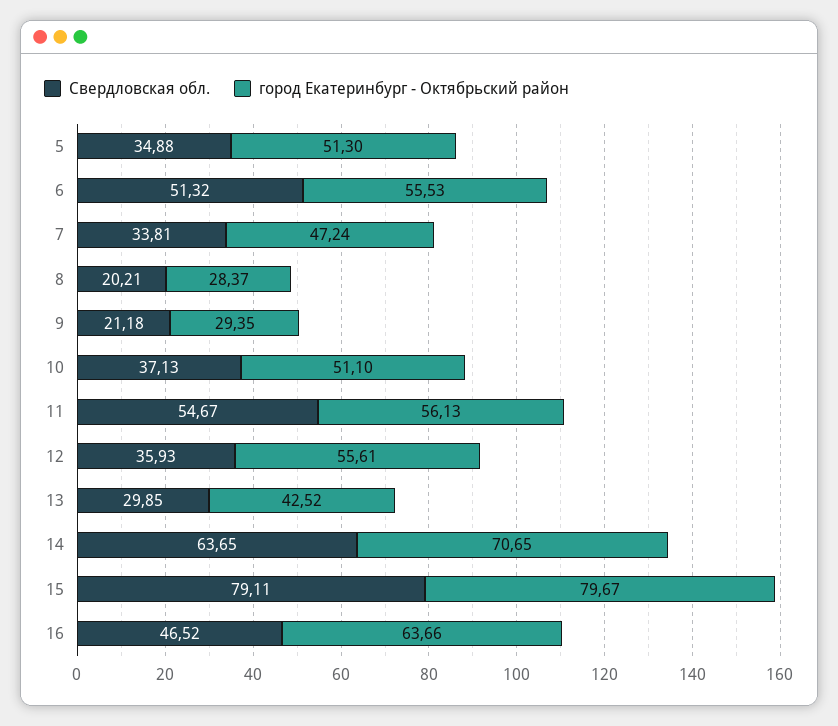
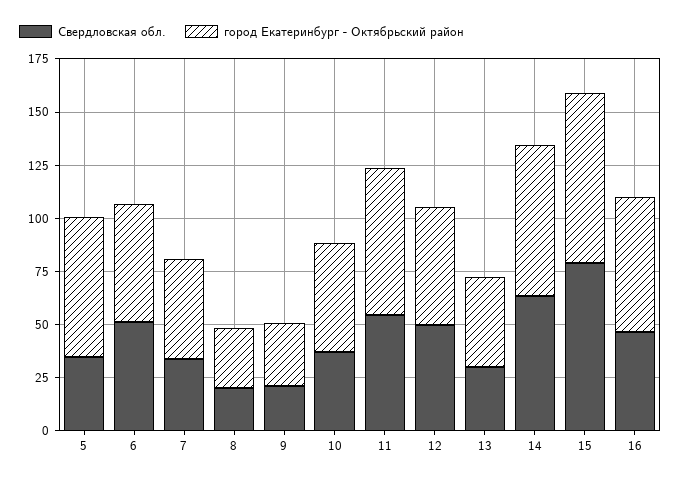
  {
    "Свердловская обл.": {
      "5": 34.88,
      "6": 51.32,
      "7": 33.81,
      "8": 20.21,
      "9": 21.18,
      "10": 37.13,
      "11": 54.67,
-     "12": 35.93,
+     "12": 50,
      "13": 29.85,
      "14": 63.65,
      "15": 79.11,
      "16": 46.52
    },
    "город Екатеринбург - Октябрьский район": {
-     "5": 51.3,
+     "5": 65,
      "6": 55.53,
      "7": 47.24,
      "8": 28.37,
      "9": 29.35,
      "10": 51.1,
-     "11": 56.13,
+     "11": 70,
      "12": 55.61,
      "13": 42.52,
      "14": 70.65,
      "15": 79.67,
      "16": 63.66
    }
  }

